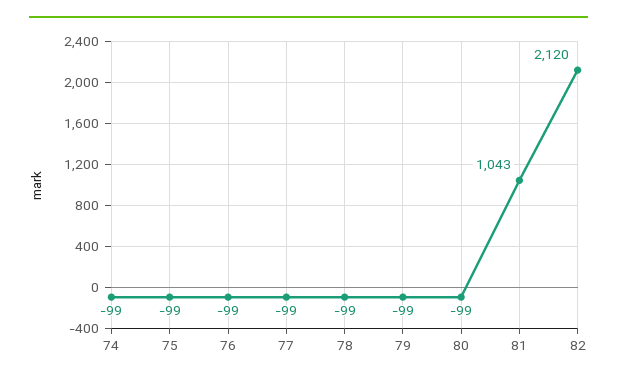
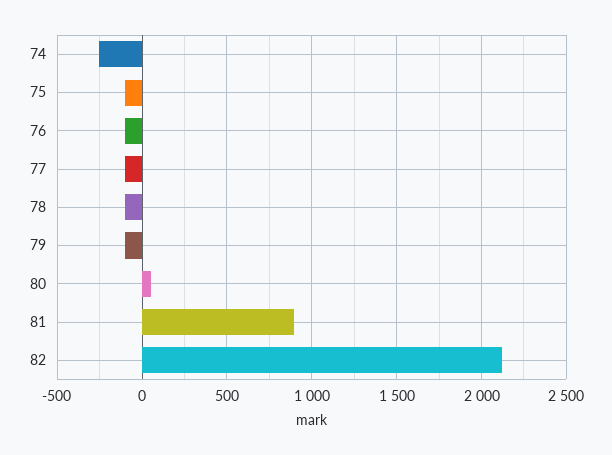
  {
-   "74": -99,
+   "74": -250,
    "75": -99,
    "76": -99,
    "77": -99,
    "78": -99,
    "79": -99,
-   "80": -99,
+   "80": 50,
-   "81": 1043,
+   "81": 900,
    "82": 2120
  }

